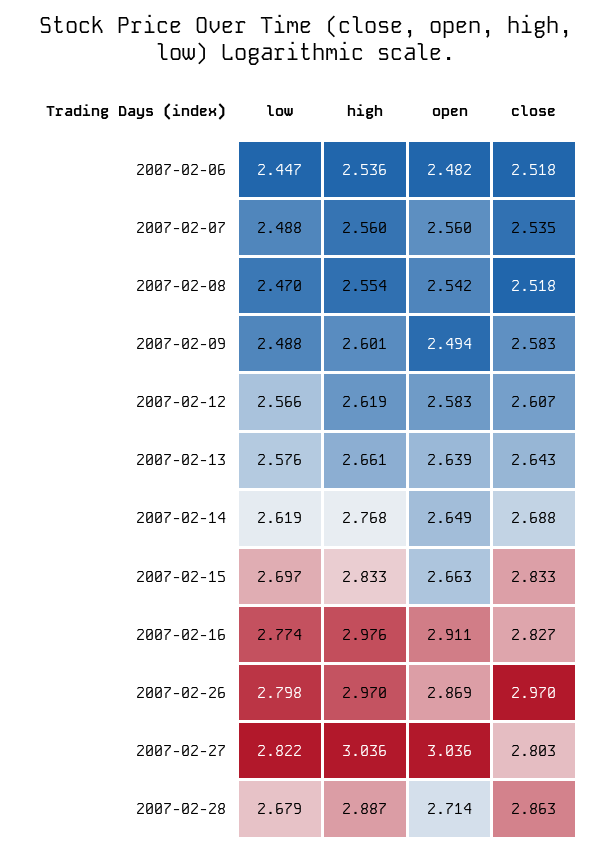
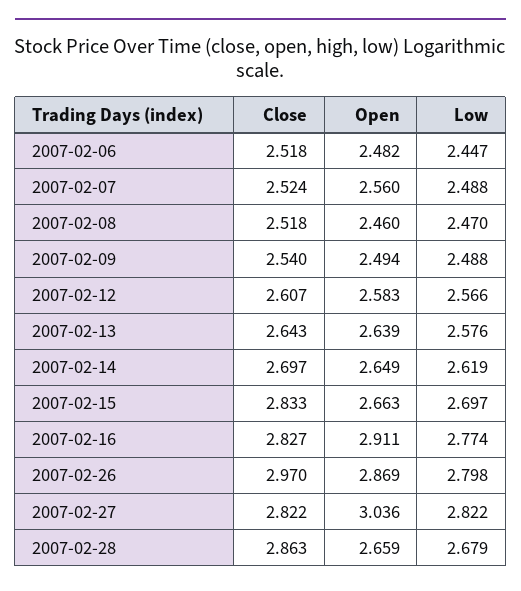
  {
    "low": {
      "2007-02-06": 2.447,
      "2007-02-07": 2.488,
      "2007-02-08": 2.47,
      "2007-02-09": 2.488,
      "2007-02-12": 2.566,
      "2007-02-13": 2.576,
      "2007-02-14": 2.619,
      "2007-02-15": 2.697,
      "2007-02-16": 2.774,
      "2007-02-26": 2.798,
      "2007-02-27": 2.822,
      "2007-02-28": 2.679
    },
-   "high": {
-     "2007-02-06": 2.536,
-     "2007-02-07": 2.56,
-     "2007-02-08": 2.554,
-     "2007-02-09": 2.601,
-     "2007-02-12": 2.619,
-     "2007-02-13": 2.661,
-     "2007-02-14": 2.768,
-     "2007-02-15": 2.833,
-     "2007-02-16": 2.976,
-     "2007-02-26": 2.97,
-     "2007-02-27": 3.036,
-     "2007-02-28": 2.887
-   },
    "open": {
      "2007-02-06": 2.482,
      "2007-02-07": 2.56,
-     "2007-02-08": 2.542,
+     "2007-02-08": 2.46,
      "2007-02-09": 2.494,
      "2007-02-12": 2.583,
      "2007-02-13": 2.639,
      "2007-02-14": 2.649,
      "2007-02-15": 2.663,
      "2007-02-16": 2.911,
      "2007-02-26": 2.869,
      "2007-02-27": 3.036,
-     "2007-02-28": 2.714
+     "2007-02-28": 2.659
    },
    "close": {
      "2007-02-06": 2.518,
-     "2007-02-07": 2.535,
+     "2007-02-07": 2.524,
      "2007-02-08": 2.518,
-     "2007-02-09": 2.583,
+     "2007-02-09": 2.54,
      "2007-02-12": 2.607,
      "2007-02-13": 2.643,
-     "2007-02-14": 2.688,
+     "2007-02-14": 2.697,
      "2007-02-15": 2.833,
      "2007-02-16": 2.827,
      "2007-02-26": 2.97,
-     "2007-02-27": 2.803,
+     "2007-02-27": 2.822,
      "2007-02-28": 2.863
    }
  }

